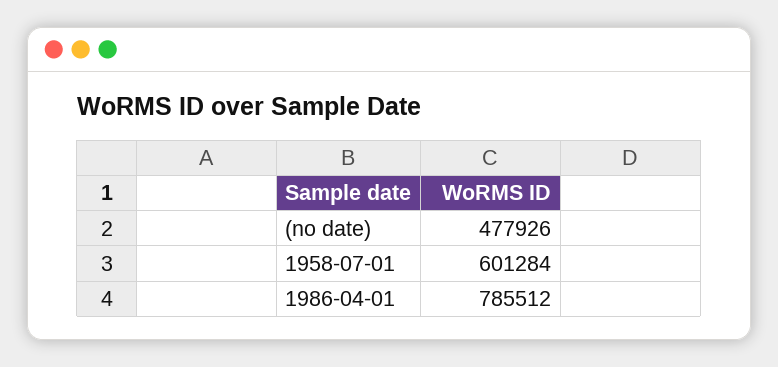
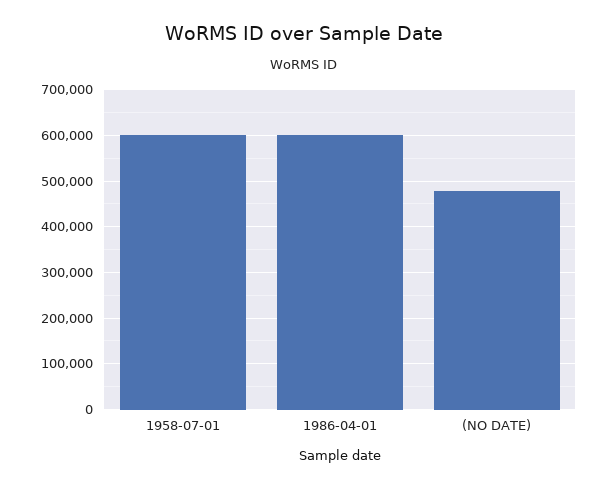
  {
    "(no date)": 477926,
    "1958-07-01": 601284,
-   "1986-04-01": 785512
+   "1986-04-01": 600000
  }

